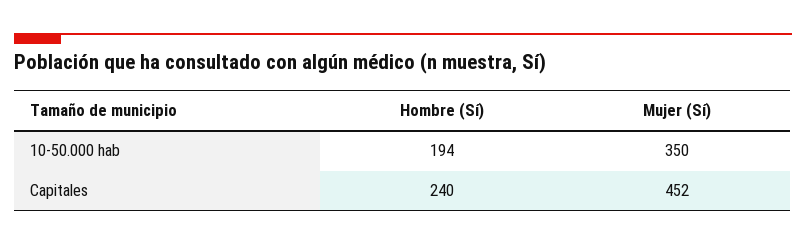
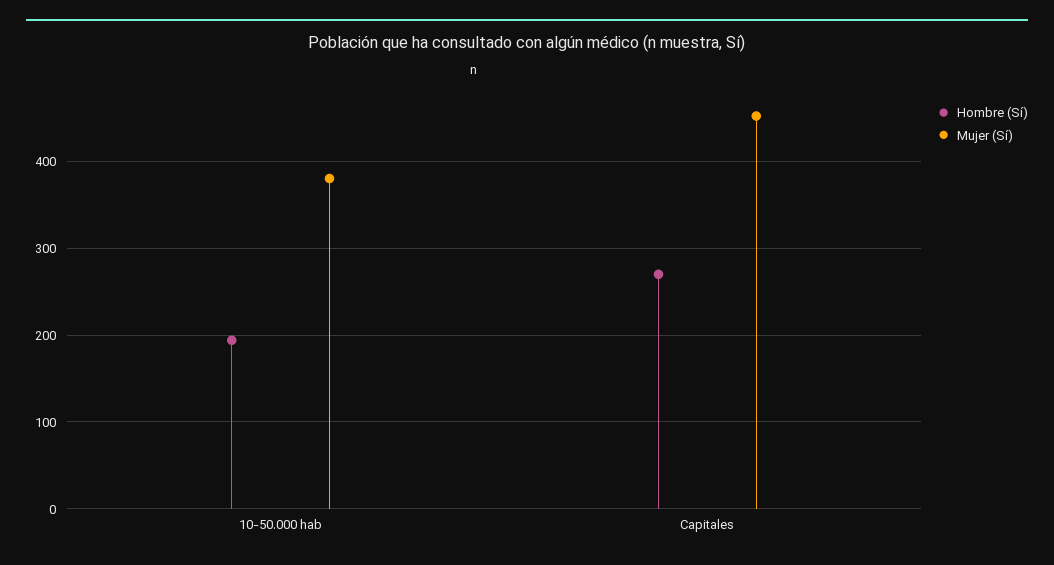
  {
    "Hombre (Sí)": {
      "10-50.000 hab": 194,
-     "Capitales": 240
+     "Capitales": 270
    },
    "Mujer (Sí)": {
-     "10-50.000 hab": 350,
+     "10-50.000 hab": 380,
      "Capitales": 452
    }
  }

